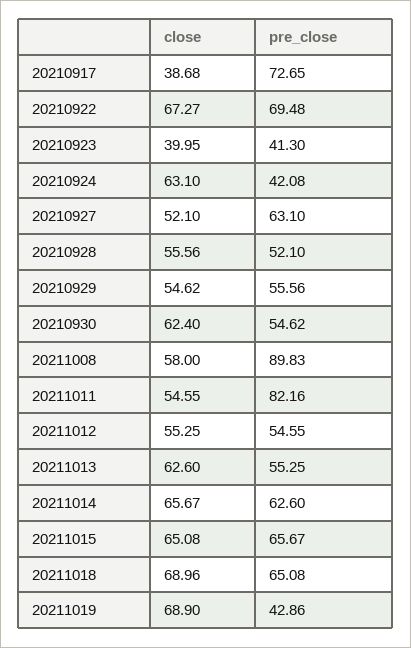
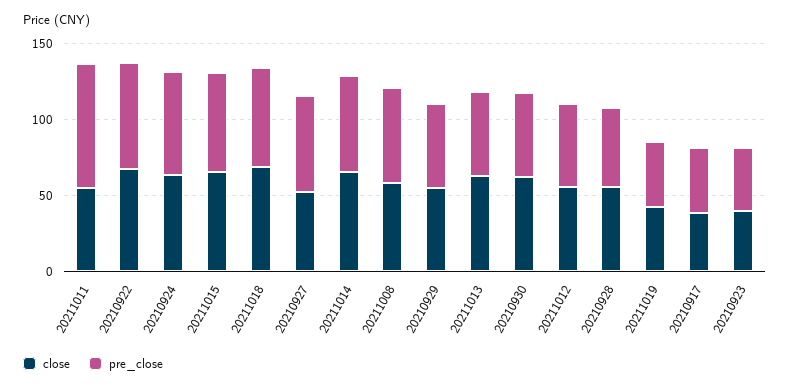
  {
    "close": {
      "20210917": 38.68,
      "20210922": 67.27,
      "20210923": 39.95,
      "20210924": 63.1,
      "20210927": 52.1,
      "20210928": 55.56,
      "20210929": 54.62,
      "20210930": 62.4,
      "20211008": 58,
      "20211011": 54.55,
      "20211012": 55.25,
      "20211013": 62.6,
      "20211014": 65.67,
      "20211015": 65.08,
      "20211018": 68.96,
-     "20211019": 68.9
+     "20211019": 40
    },
    "pre_close": {
-     "20210917": 72.65,
+     "20210917": 40,
      "20210922": 69.48,
      "20210923": 41.3,
-     "20210924": 42.08,
+     "20210924": 70,
      "20210927": 63.1,
      "20210928": 52.1,
      "20210929": 55.56,
      "20210930": 54.62,
-     "20211008": 89.83,
+     "20211008": 60,
      "20211011": 82.16,
      "20211012": 54.55,
      "20211013": 55.25,
      "20211014": 62.6,
      "20211015": 65.67,
      "20211018": 65.08,
      "20211019": 42.86
    }
  }

